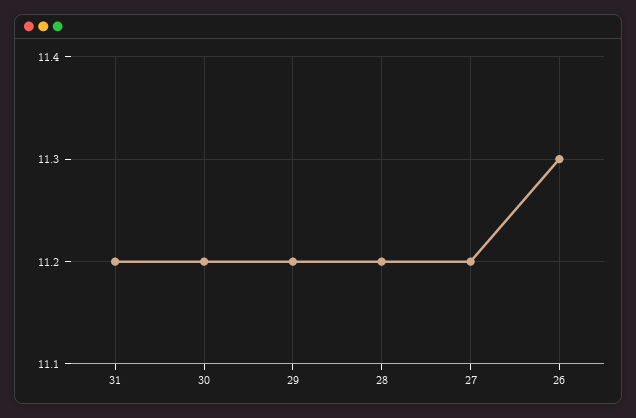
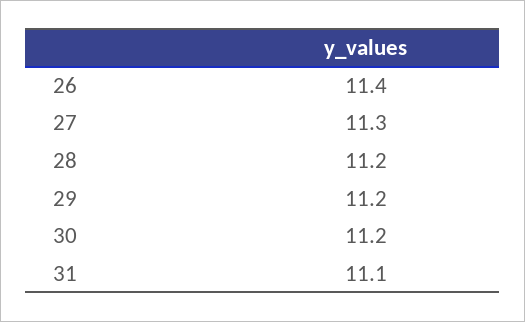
  {
-   "31": 11.2,
+   "31": 11.1,
    "30": 11.2,
    "29": 11.2,
    "28": 11.2,
-   "27": 11.2,
+   "27": 11.3,
-   "26": 11.3
+   "26": 11.4
  }

